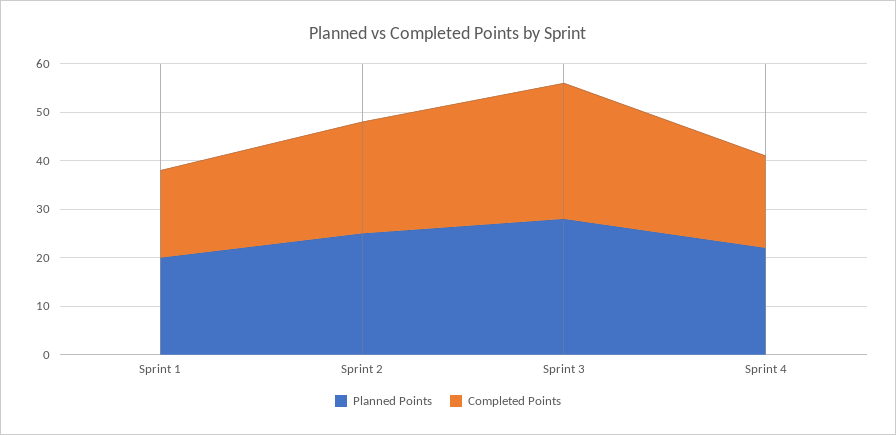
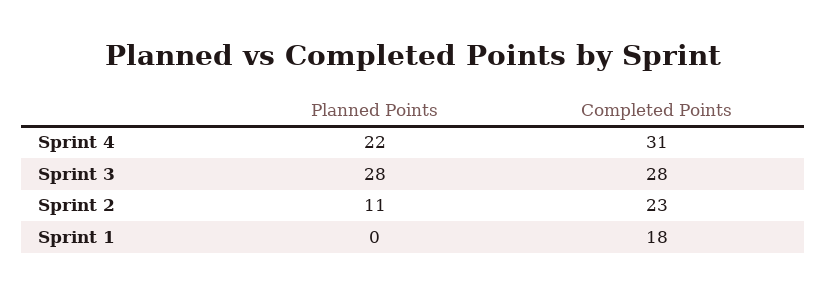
  {
    "Planned Points": {
-     "Sprint 1": 20,
+     "Sprint 1": 0,
-     "Sprint 2": 25,
+     "Sprint 2": 11,
      "Sprint 3": 28,
      "Sprint 4": 22
    },
    "Completed Points": {
      "Sprint 1": 18,
      "Sprint 2": 23,
      "Sprint 3": 28,
-     "Sprint 4": 20
+     "Sprint 4": 31
    }
  }

